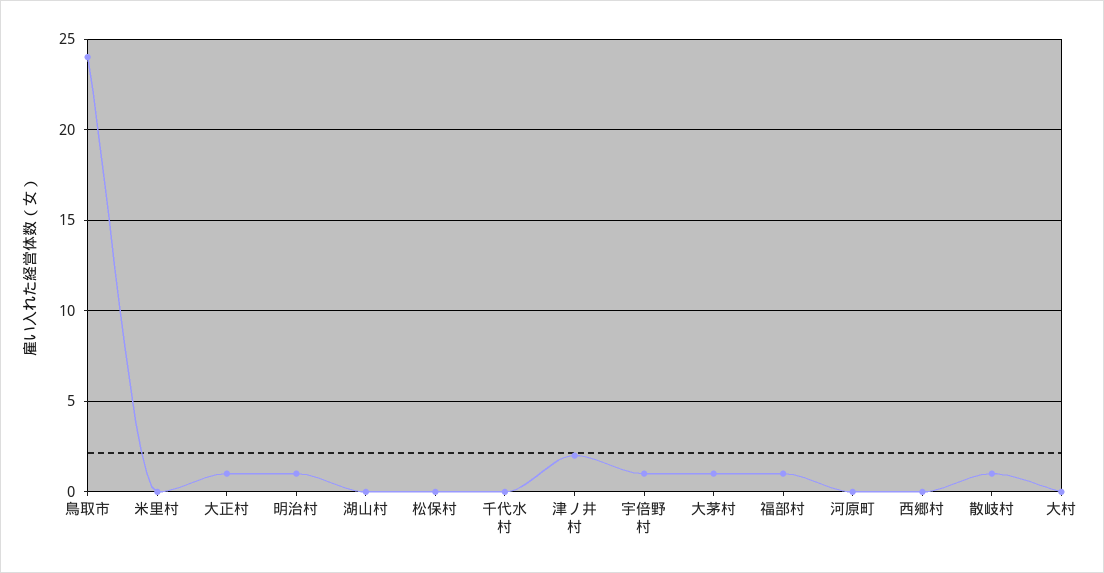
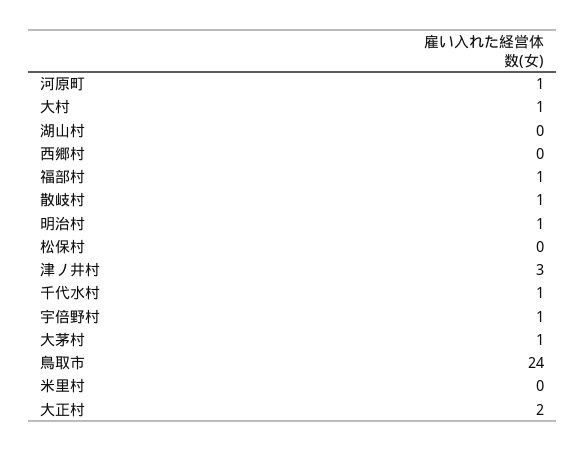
  {
    "鳥取市": 24,
    "米里村": 0,
-   "大正村": 1,
+   "大正村": 2,
    "明治村": 1,
    "湖山村": 0,
    "松保村": 0,
-   "千代水村": 0,
+   "千代水村": 1,
-   "津ノ井村": 2,
+   "津ノ井村": 3,
    "宇倍野村": 1,
    "大茅村": 1,
    "福部村": 1,
-   "河原町": 0,
+   "河原町": 1,
    "西郷村": 0,
    "散岐村": 1,
-   "大村": 0
+   "大村": 1
  }

